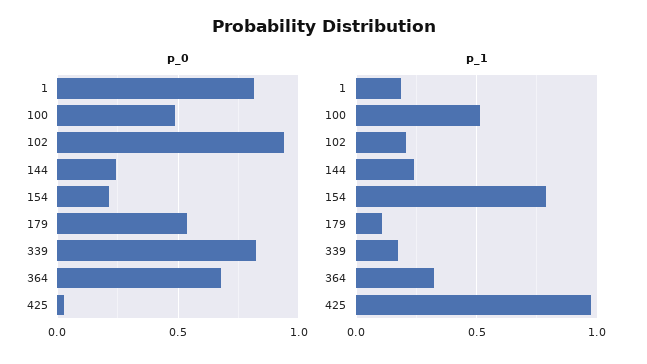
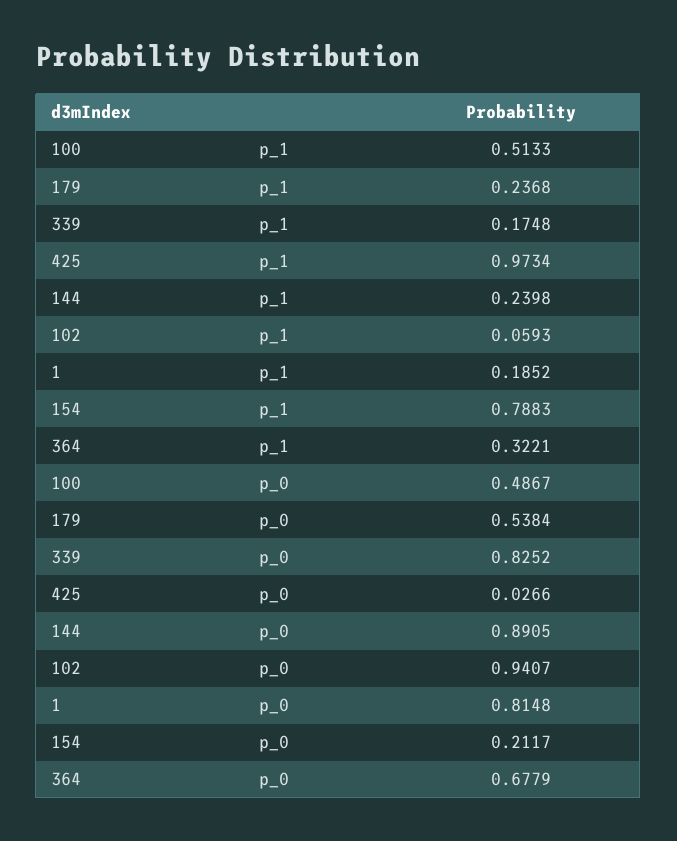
  {
    "p_0": {
      "1": 0.8148,
      "100": 0.4867,
      "102": 0.9407,
-     "144": 0.25,
+     "144": 0.8905,
      "154": 0.2117,
      "179": 0.5384,
      "339": 0.8252,
      "364": 0.6779,
      "425": 0.0266
    },
    "p_1": {
      "1": 0.1852,
      "100": 0.5133,
-     "102": 0.2,
+     "102": 0.0593,
      "144": 0.2398,
      "154": 0.7883,
-     "179": 0.1,
+     "179": 0.2368,
      "339": 0.1748,
      "364": 0.3221,
      "425": 0.9734
    }
  }

